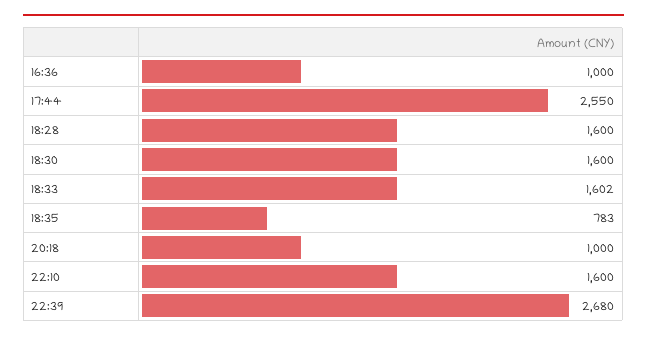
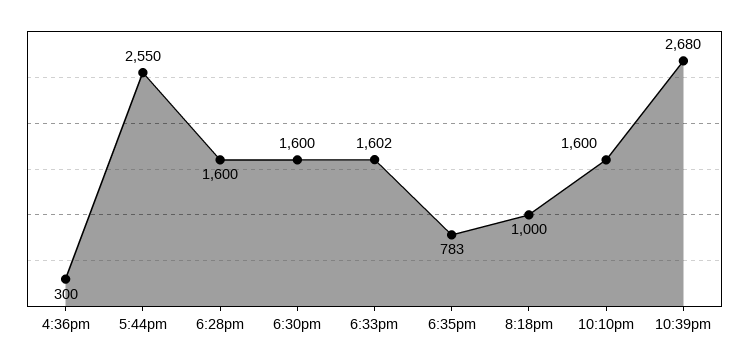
  {
-   "16:36": 1000,
+   "16:36": 300,
    "17:44": 2550,
    "18:28": 1600,
    "18:30": 1600,
    "18:33": 1602,
    "18:35": 783,
    "20:18": 1000,
    "22:10": 1600,
    "22:39": 2680
  }

